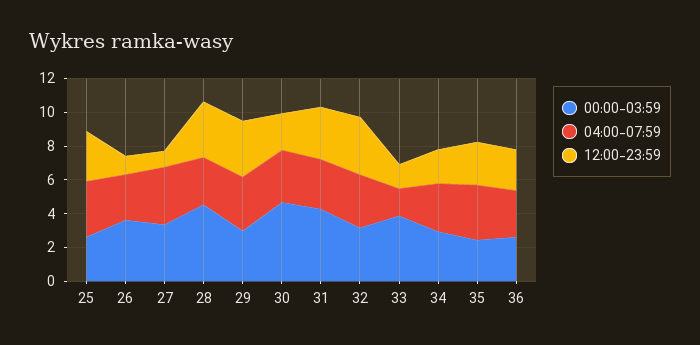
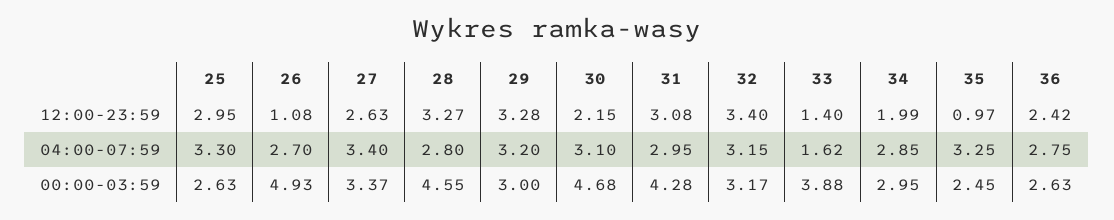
  {
    "00:00-03:59": {
      "25": 2.63,
-     "26": 3.5,
+     "26": 4.93,
      "27": 3.37,
      "28": 4.55,
      "29": 3,
      "30": 4.68,
      "31": 4.28,
      "32": 3.17,
      "33": 3.88,
      "34": 2.95,
      "35": 2.45,
      "36": 2.63
    },
    "04:00-07:59": {
      "25": 3.3,
      "26": 2.7,
      "27": 3.4,
      "28": 2.8,
      "29": 3.2,
      "30": 3.1,
      "31": 2.95,
      "32": 3.15,
      "33": 1.62,
      "34": 2.85,
      "35": 3.25,
      "36": 2.75
    },
    "12:00-23:59": {
      "25": 2.95,
      "26": 1.08,
-     "27": 1,
+     "27": 2.63,
      "28": 3.27,
      "29": 3.28,
      "30": 2.15,
      "31": 3.08,
      "32": 3.4,
      "33": 1.4,
      "34": 1.99,
-     "35": 2.5,
+     "35": 0.97,
      "36": 2.42
    }
  }

